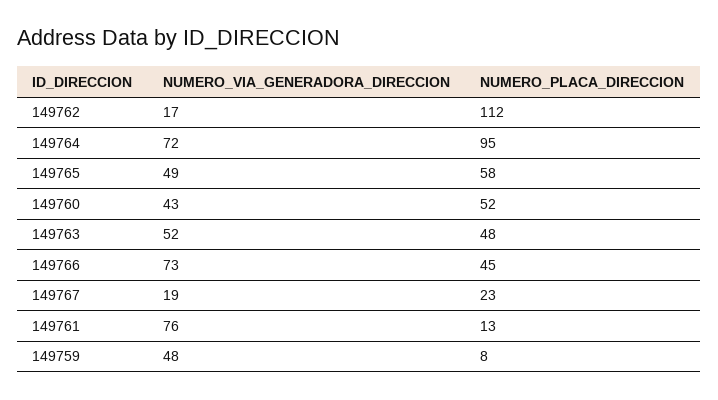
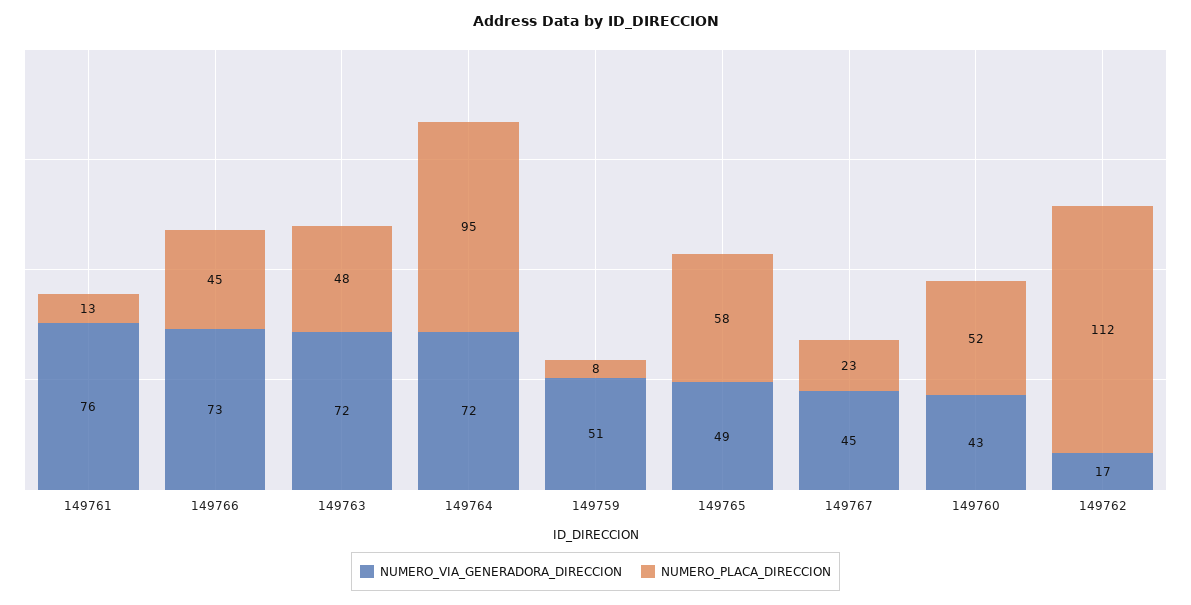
  {
    "NUMERO_VIA_GENERADORA_DIRECCION": {
      "149762": 17,
      "149764": 72,
      "149765": 49,
      "149760": 43,
-     "149763": 52,
+     "149763": 72,
      "149766": 73,
-     "149767": 19,
+     "149767": 45,
      "149761": 76,
-     "149759": 48
+     "149759": 51
    },
    "NUMERO_PLACA_DIRECCION": {
      "149762": 112,
      "149764": 95,
      "149765": 58,
      "149760": 52,
      "149763": 48,
      "149766": 45,
      "149767": 23,
      "149761": 13,
      "149759": 8
    }
  }

